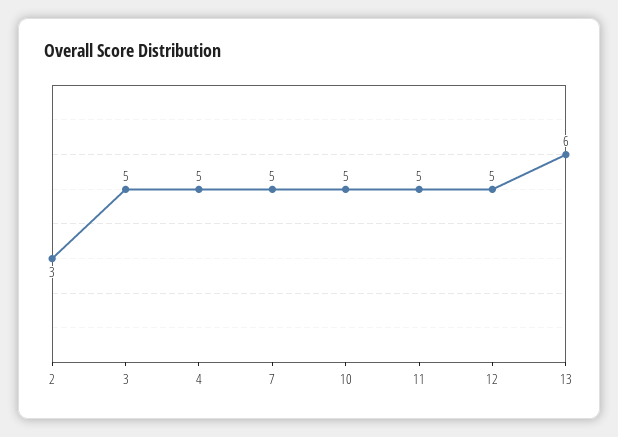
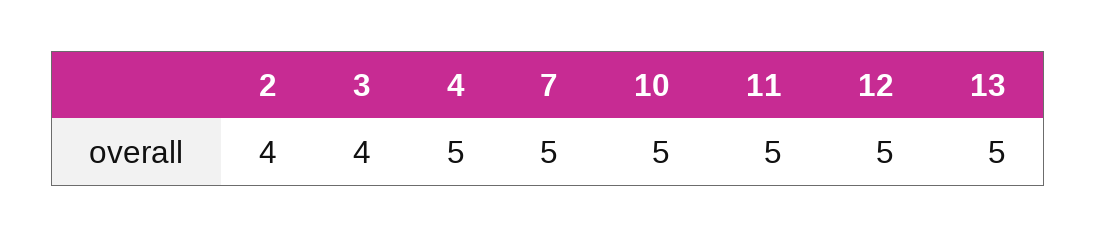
  {
-   "2": 3,
+   "2": 4,
-   "3": 5,
+   "3": 4,
    "4": 5,
    "7": 5,
    "10": 5,
    "11": 5,
    "12": 5,
-   "13": 6
+   "13": 5
  }

